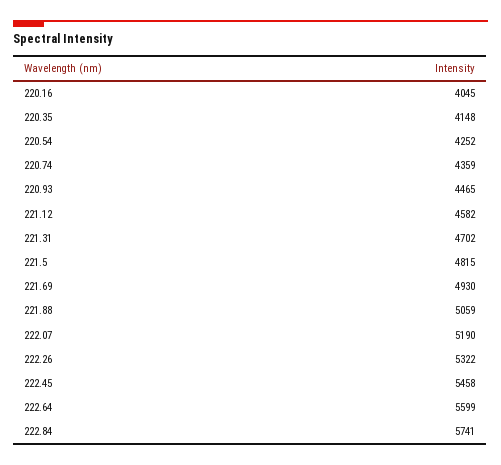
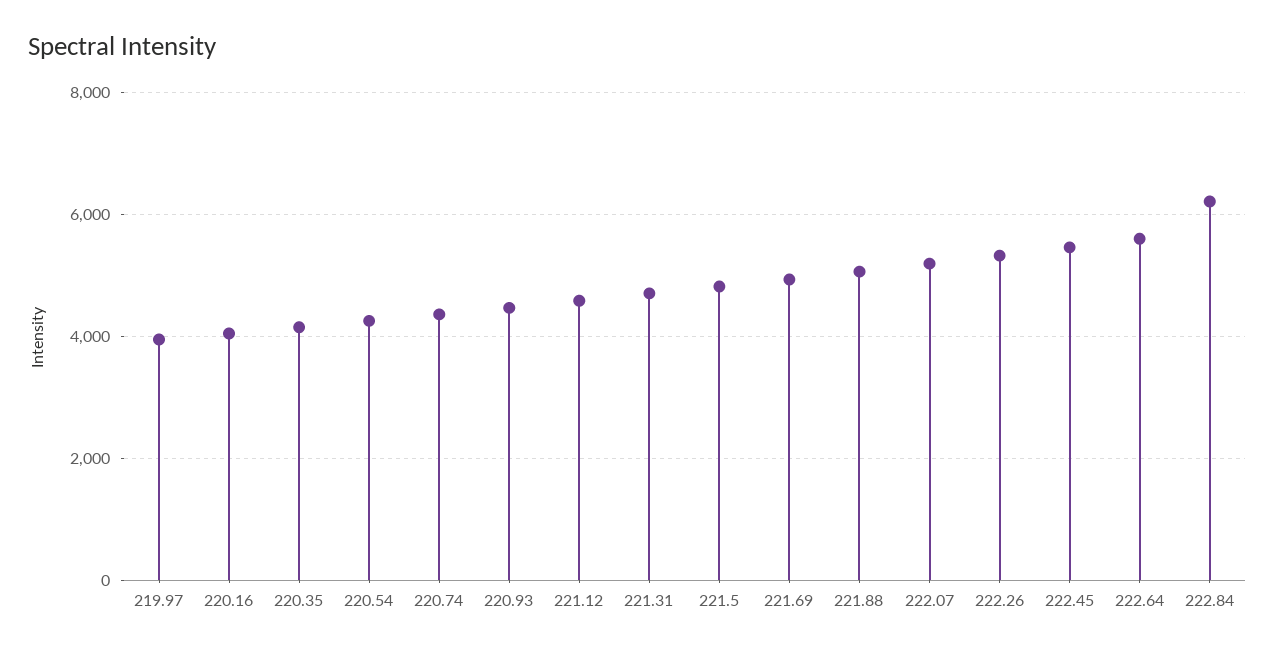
  {
    "220.16": 4045,
    "220.35": 4148,
    "220.54": 4252,
    "220.74": 4359,
    "220.93": 4465,
    "221.12": 4582,
    "221.31": 4702,
    "221.5": 4815,
    "221.69": 4930,
    "221.88": 5059,
    "222.07": 5190,
    "222.26": 5322,
    "222.45": 5458,
    "222.64": 5599,
-   "222.84": 5741
+   "222.84": 6200,
+   "219.97": 4000
  }

